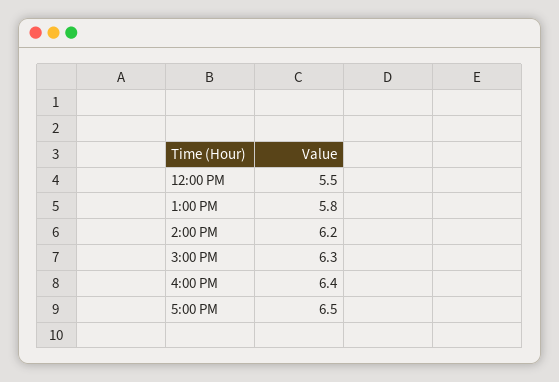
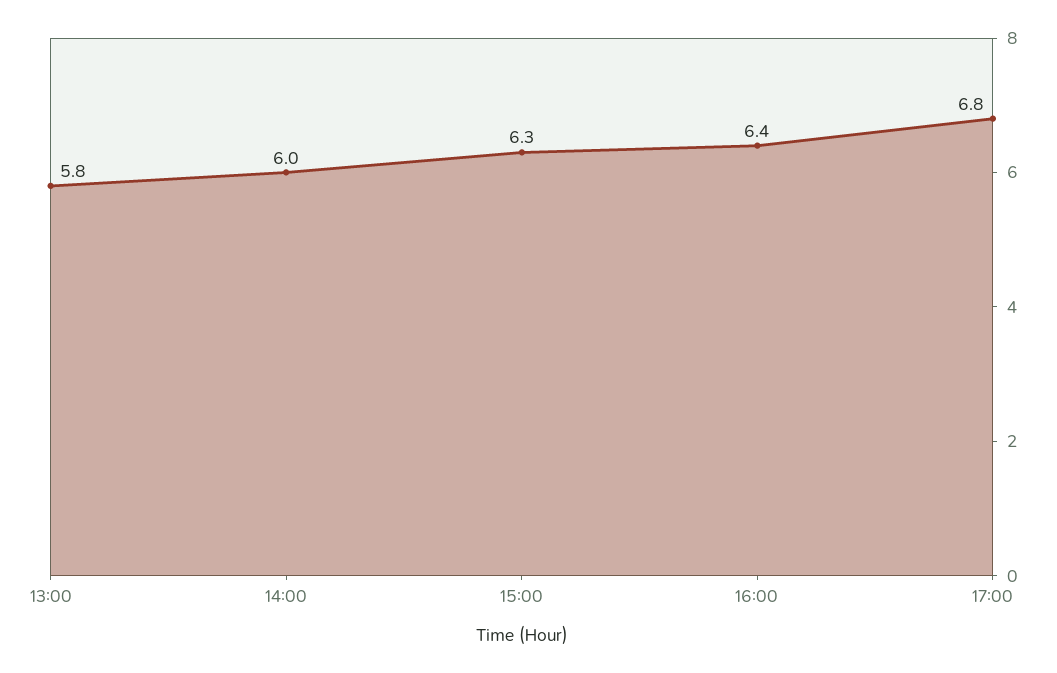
  {
-   "12:00 PM": 5.5,
    "1:00 PM": 5.8,
-   "2:00 PM": 6.2,
+   "2:00 PM": 6,
    "3:00 PM": 6.3,
    "4:00 PM": 6.4,
-   "5:00 PM": 6.5
+   "5:00 PM": 6.8
  }

